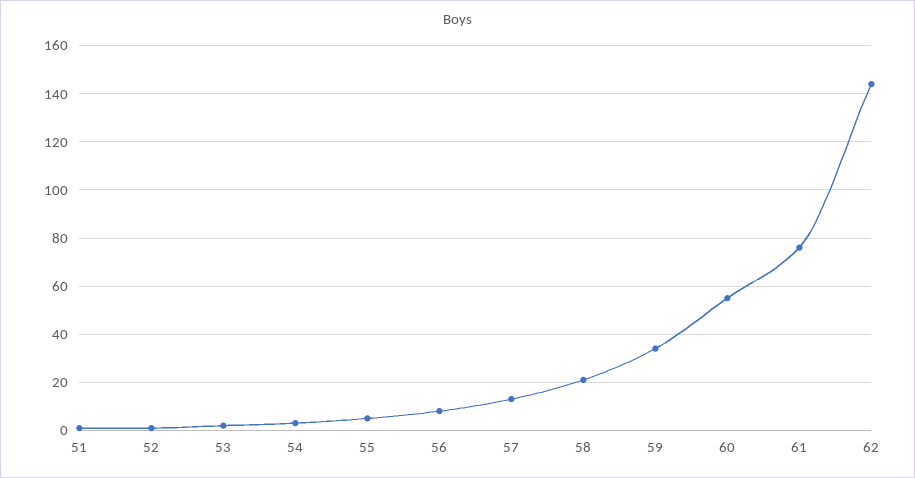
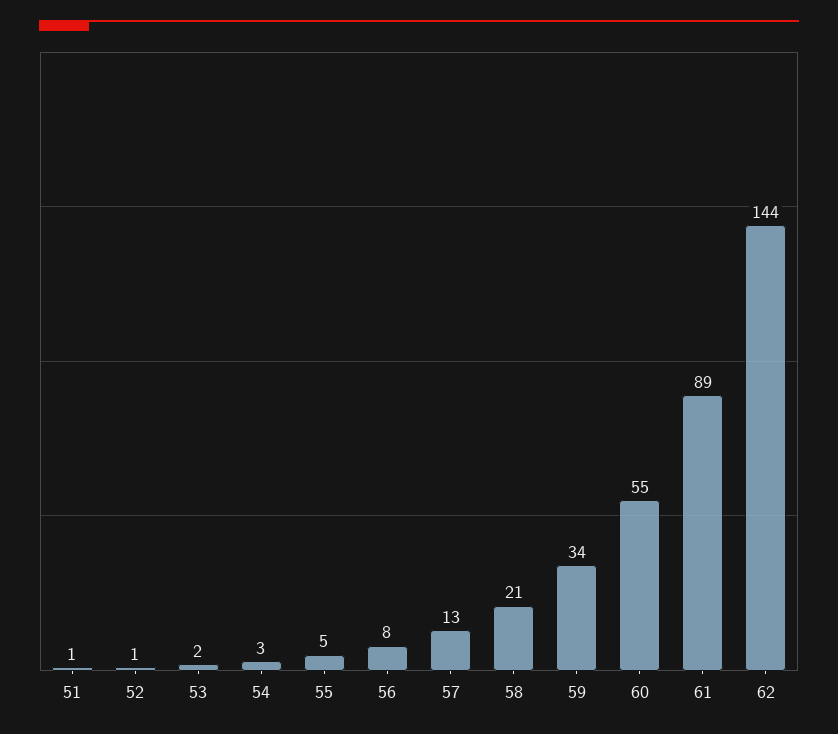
  {
    "51": 1,
    "52": 1,
    "53": 2,
    "54": 3,
    "55": 5,
    "56": 8,
    "57": 13,
    "58": 21,
    "59": 34,
    "60": 55,
-   "61": 75,
+   "61": 89,
    "62": 144
  }

